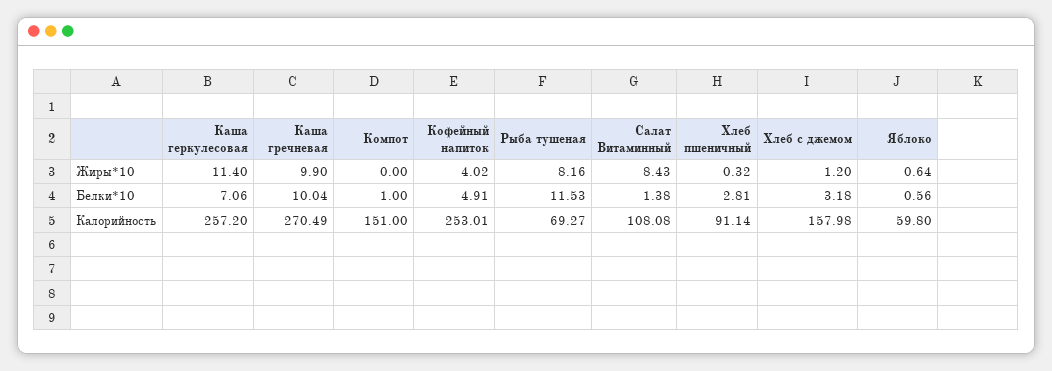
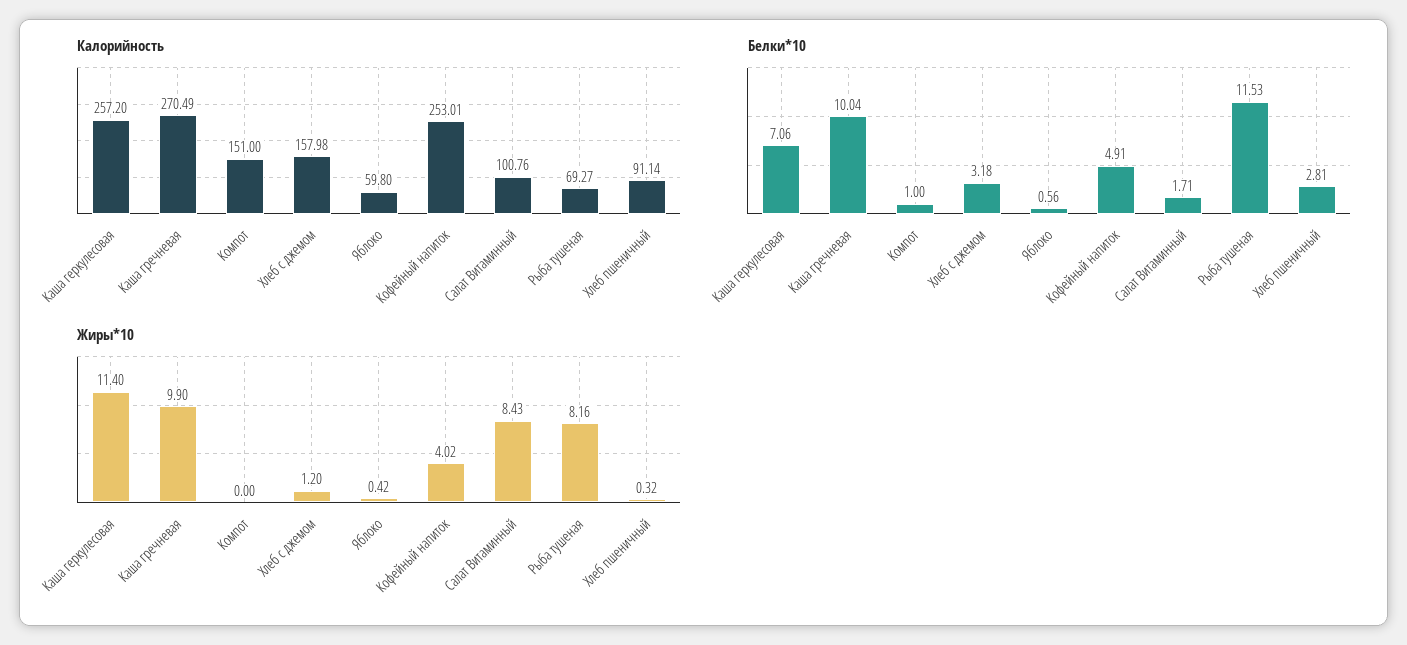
  {
    "Жиры*10": {
      "Каша геркулесовая": 11.4,
      "Каша гречневая": 9.9,
      "Компот": 0,
      "Кофейный напиток": 4.02,
      "Рыба тушеная": 8.16,
      "Салат Витаминный": 8.43,
      "Хлеб пшеничный": 0.32,
      "Хлеб с джемом": 1.2,
-     "Яблоко": 0.64
+     "Яблоко": 0.42
    },
    "Белки*10": {
      "Каша геркулесовая": 7.06,
      "Каша гречневая": 10.04,
      "Компот": 1,
      "Кофейный напиток": 4.91,
      "Рыба тушеная": 11.53,
-     "Салат Витаминный": 1.38,
+     "Салат Витаминный": 1.71,
      "Хлеб пшеничный": 2.81,
      "Хлеб с джемом": 3.18,
      "Яблоко": 0.56
    },
    "Калорийность": {
      "Каша геркулесовая": 257.2,
      "Каша гречневая": 270.49,
      "Компот": 151,
      "Кофейный напиток": 253.01,
      "Рыба тушеная": 69.27,
-     "Салат Витаминный": 108.08,
+     "Салат Витаминный": 100.76,
      "Хлеб пшеничный": 91.14,
      "Хлеб с джемом": 157.98,
      "Яблоко": 59.8
    }
  }

